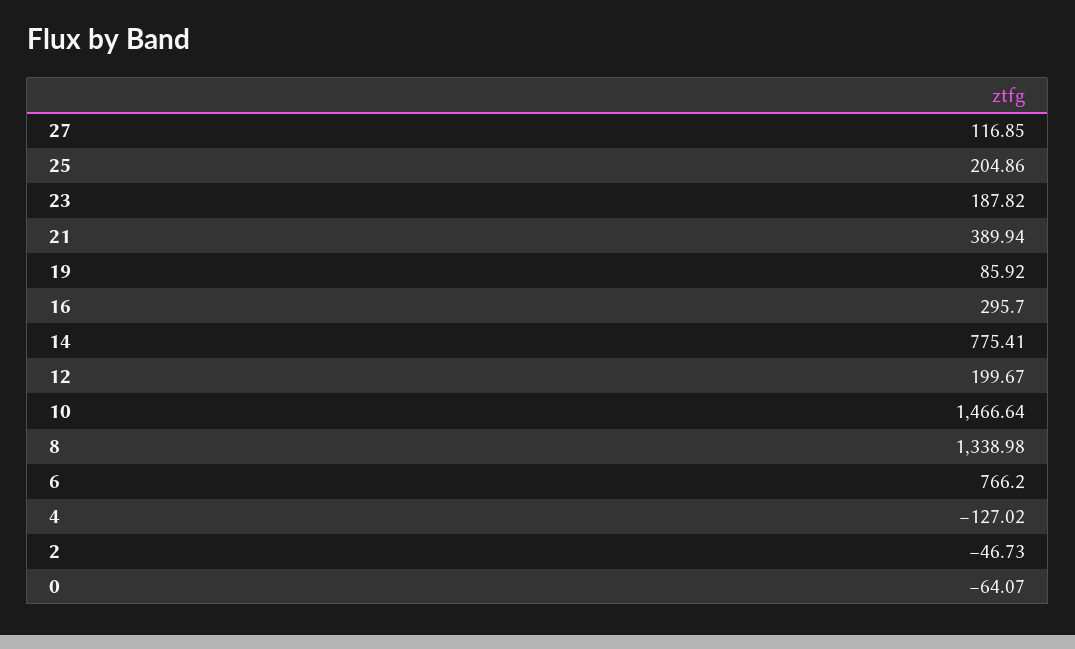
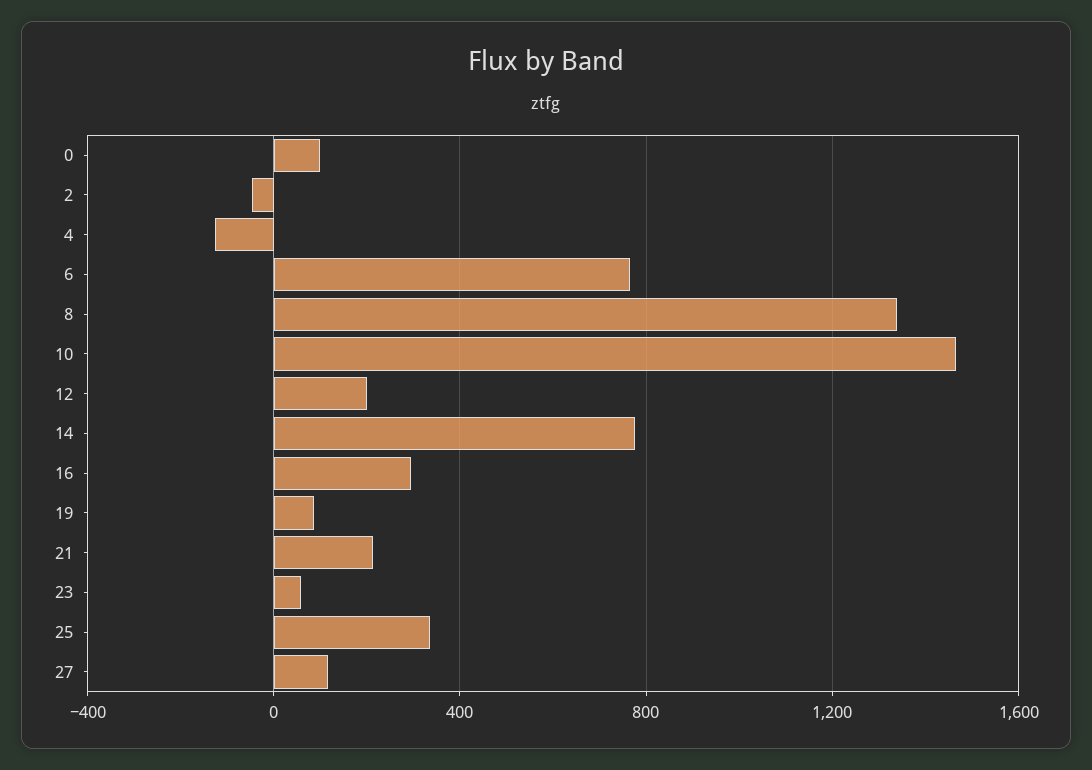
  {
    "27": 116.85,
-   "25": 204.86,
+   "25": 350,
-   "23": 187.82,
+   "23": 50,
-   "21": 389.94,
+   "21": 200,
    "19": 85.92,
    "16": 295.7,
    "14": 775.41,
    "12": 199.67,
    "10": 1466.64,
    "8": 1338.98,
    "6": 766.2,
    "4": -127.02,
    "2": -46.73,
-   "0": -64.07
+   "0": 100
  }

